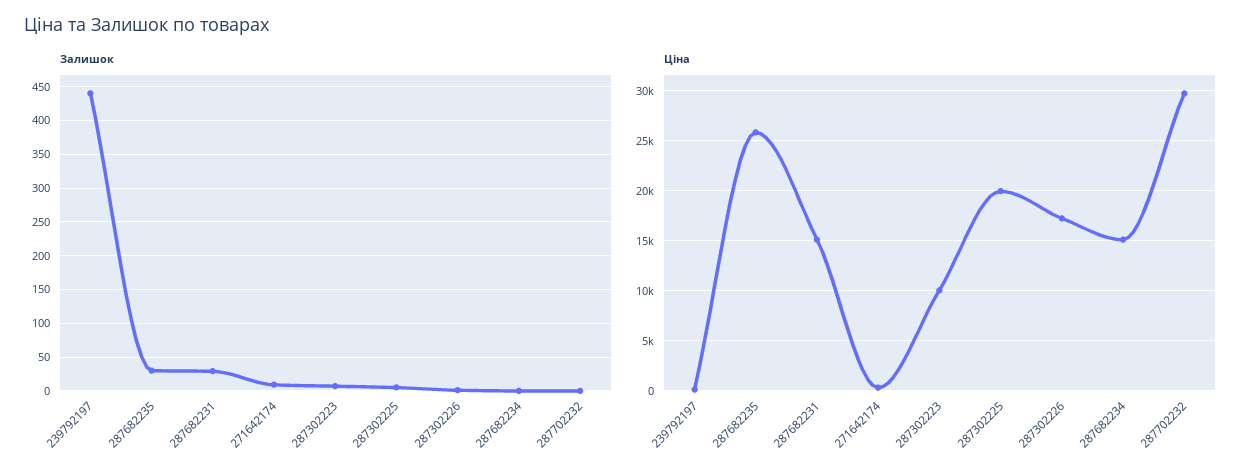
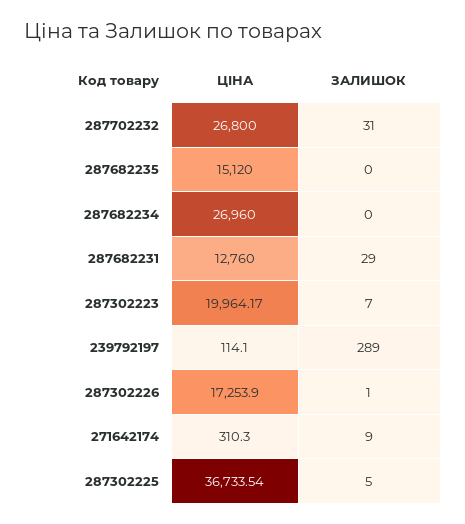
  {
    "Залишок": {
-     "239792197": 440,
+     "239792197": 289,
-     "287682235": 30,
+     "287682235": 0,
      "287682231": 29,
      "271642174": 9,
      "287302223": 7,
      "287302225": 5,
      "287302226": 1,
      "287682234": 0,
-     "287702232": 0
+     "287702232": 31
    },
    "Ціна": {
      "239792197": 114.1,
-     "287682235": 26000,
+     "287682235": 15120,
-     "287682231": 15000,
+     "287682231": 12760,
      "271642174": 310.3,
-     "287302223": 10000,
+     "287302223": 19964.17,
-     "287302225": 20000,
+     "287302225": 36733.54,
      "287302226": 17253.9,
-     "287682234": 15000,
+     "287682234": 26960,
-     "287702232": 30000
+     "287702232": 26800
    }
  }

